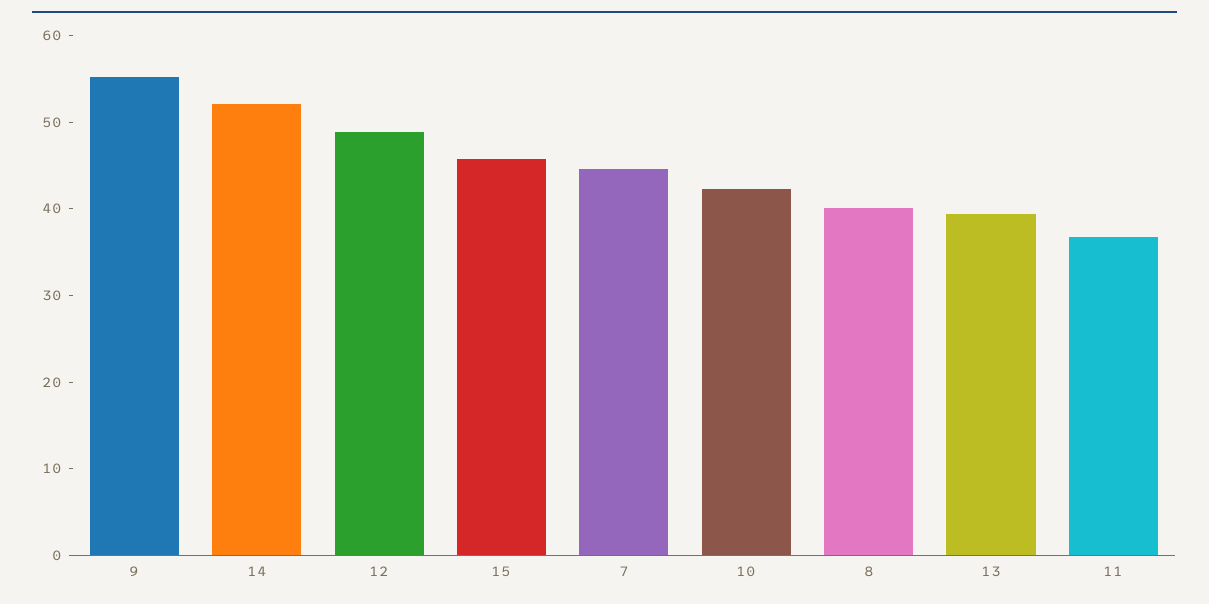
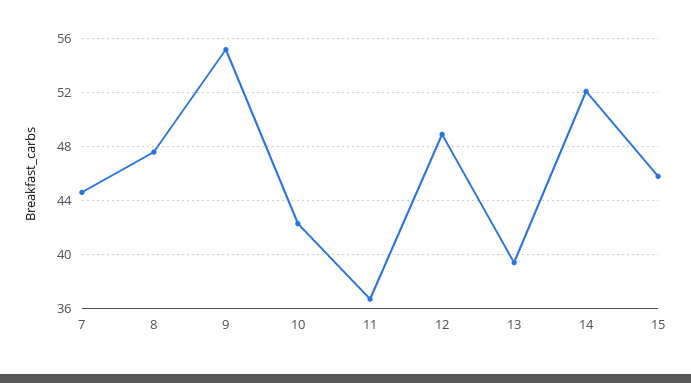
  {
    "9": 55,
    "14": 52,
    "12": 49,
    "15": 46,
    "7": 44.5,
    "10": 42.5,
-   "8": 40,
+   "8": 47.5,
    "13": 39.5,
    "11": 36.5
  }

